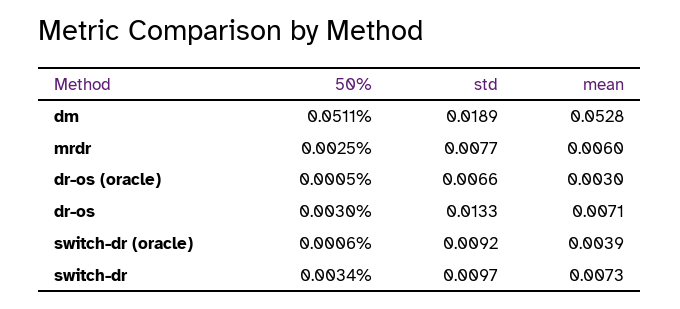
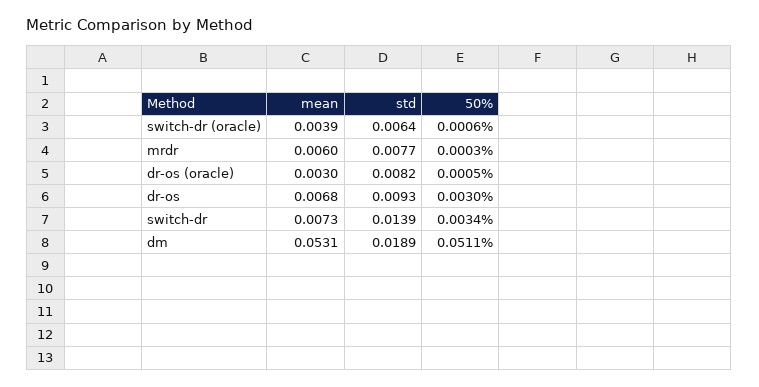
  {
    "50%": {
      "dm": 0.0511,
-     "mrdr": 0.0025,
+     "mrdr": 0.0003,
      "dr-os (oracle)": 0.0005,
      "dr-os": 0.003,
      "switch-dr (oracle)": 0.0006,
      "switch-dr": 0.0034
    },
    "std": {
      "dm": 0.0189,
      "mrdr": 0.0077,
-     "dr-os (oracle)": 0.0066,
+     "dr-os (oracle)": 0.0082,
-     "dr-os": 0.0133,
+     "dr-os": 0.0093,
-     "switch-dr (oracle)": 0.0092,
+     "switch-dr (oracle)": 0.0064,
-     "switch-dr": 0.0097
+     "switch-dr": 0.0139
    },
    "mean": {
-     "dm": 0.0528,
+     "dm": 0.0531,
      "mrdr": 0.006,
      "dr-os (oracle)": 0.003,
-     "dr-os": 0.0071,
+     "dr-os": 0.0068,
      "switch-dr (oracle)": 0.0039,
      "switch-dr": 0.0073
    }
  }

